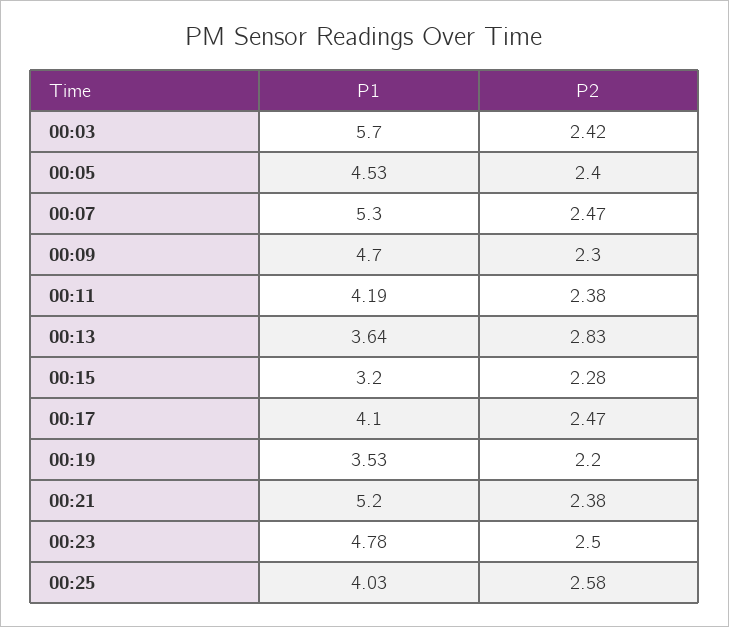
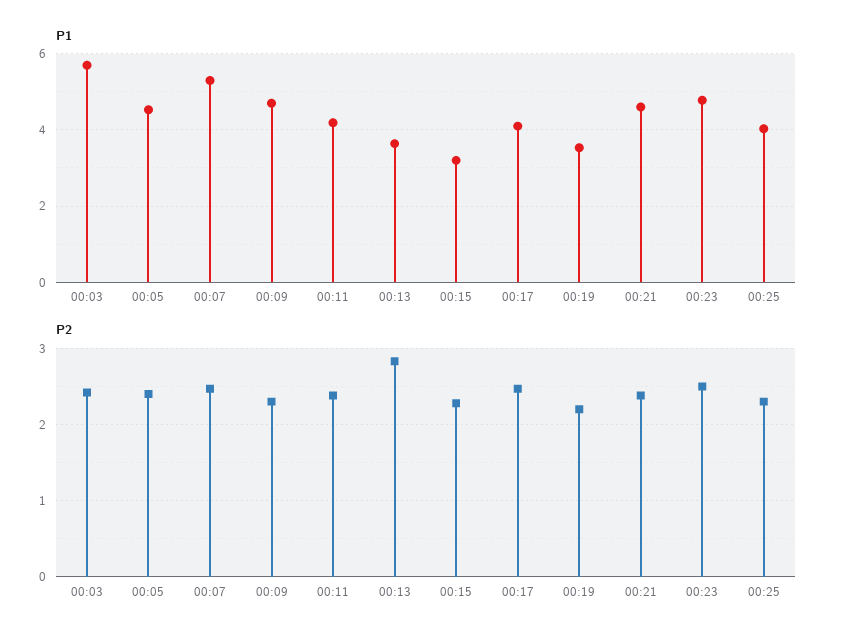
  {
    "P1": {
      "00:03": 5.7,
      "00:05": 4.53,
      "00:07": 5.3,
      "00:09": 4.7,
      "00:11": 4.19,
      "00:13": 3.64,
      "00:15": 3.2,
      "00:17": 4.1,
      "00:19": 3.53,
-     "00:21": 5.2,
+     "00:21": 4.6,
      "00:23": 4.78,
      "00:25": 4.03
    },
    "P2": {
      "00:03": 2.42,
      "00:05": 2.4,
      "00:07": 2.47,
      "00:09": 2.3,
      "00:11": 2.38,
      "00:13": 2.83,
      "00:15": 2.28,
      "00:17": 2.47,
      "00:19": 2.2,
      "00:21": 2.38,
      "00:23": 2.5,
-     "00:25": 2.58
+     "00:25": 2.3
    }
  }

